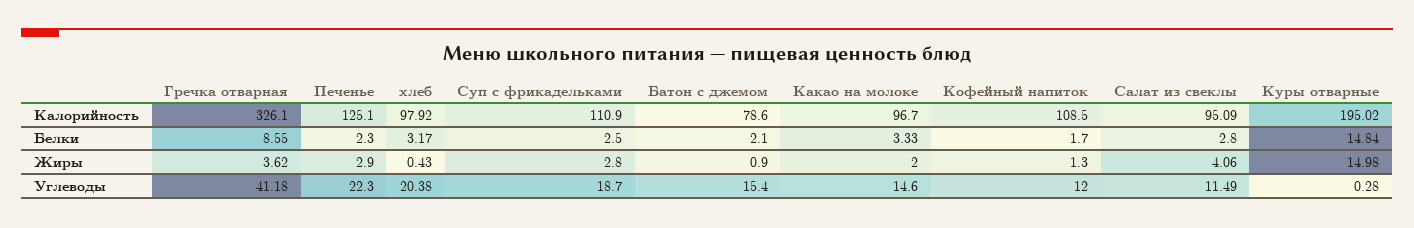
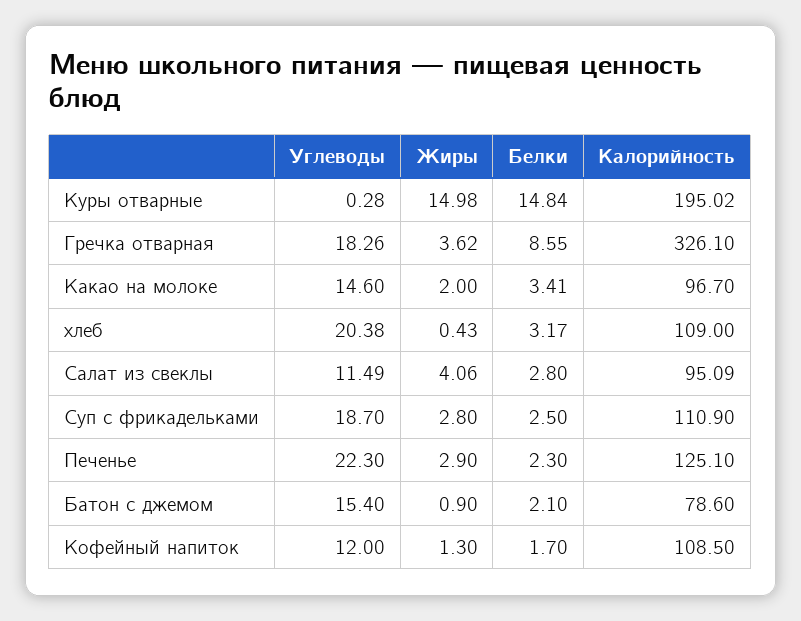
  {
    "Гречка отварная": {
      "Калорийность": 326.1,
      "Белки": 8.55,
      "Жиры": 3.62,
-     "Углеводы": 41.18
+     "Углеводы": 18.26
    },
    "Печенье": {
      "Калорийность": 125.1,
      "Белки": 2.3,
      "Жиры": 2.9,
      "Углеводы": 22.3
    },
    "хлеб": {
-     "Калорийность": 97.92,
+     "Калорийность": 109,
      "Белки": 3.17,
      "Жиры": 0.43,
      "Углеводы": 20.38
    },
    "Суп с фрикадельками": {
      "Калорийность": 110.9,
      "Белки": 2.5,
      "Жиры": 2.8,
      "Углеводы": 18.7
    },
    "Батон с джемом": {
      "Калорийность": 78.6,
      "Белки": 2.1,
      "Жиры": 0.9,
      "Углеводы": 15.4
    },
    "Какао на молоке": {
      "Калорийность": 96.7,
-     "Белки": 3.33,
+     "Белки": 3.41,
      "Жиры": 2,
      "Углеводы": 14.6
    },
    "Кофейный напиток": {
      "Калорийность": 108.5,
      "Белки": 1.7,
      "Жиры": 1.3,
      "Углеводы": 12
    },
    "Салат из свеклы": {
      "Калорийность": 95.09,
      "Белки": 2.8,
      "Жиры": 4.06,
      "Углеводы": 11.49
    },
    "Куры отварные": {
      "Калорийность": 195.02,
      "Белки": 14.84,
      "Жиры": 14.98,
      "Углеводы": 0.28
    }
  }

